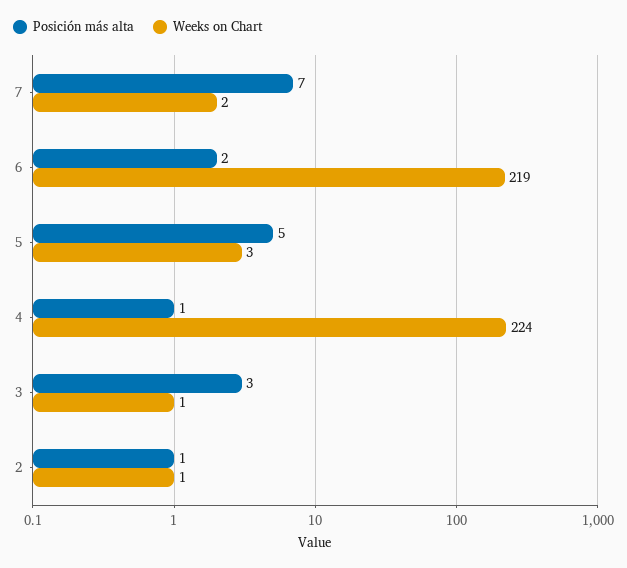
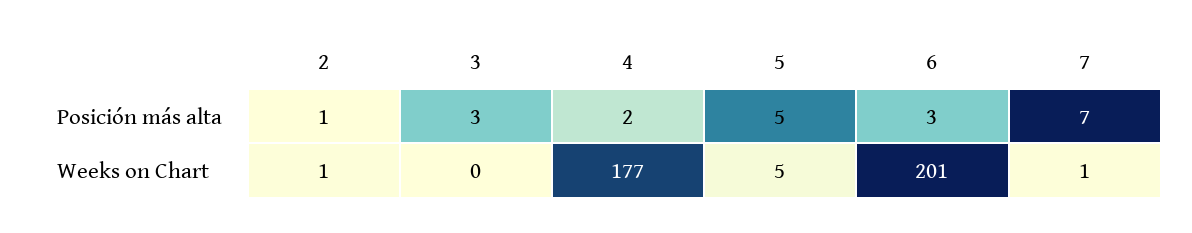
  {
    "Posición más alta": {
      "7": 7,
-     "6": 2,
+     "6": 3,
      "5": 5,
-     "4": 1,
+     "4": 2,
      "3": 3,
      "2": 1
    },
    "Weeks on Chart": {
-     "7": 2,
+     "7": 1,
-     "6": 219,
+     "6": 201,
-     "5": 3,
+     "5": 5,
-     "4": 224,
+     "4": 177,
-     "3": 1,
+     "3": 0,
      "2": 1
    }
  }

